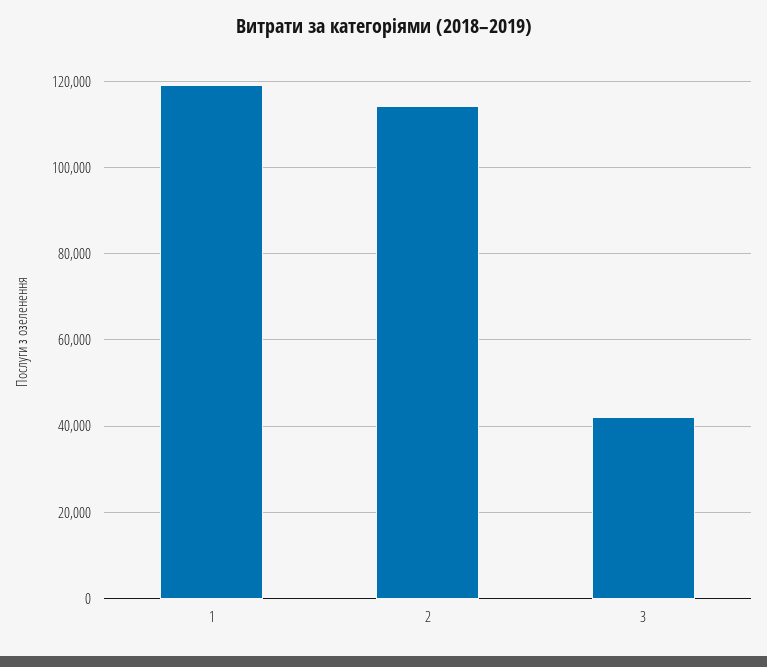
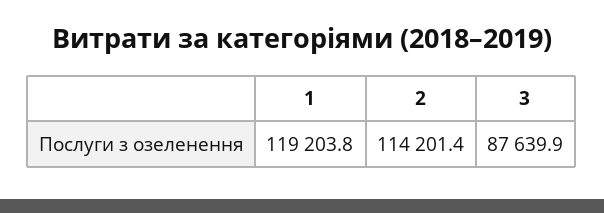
  {
    "1": 119203.8,
    "2": 114201.4,
-   "3": 42000
+   "3": 87639.9
  }

